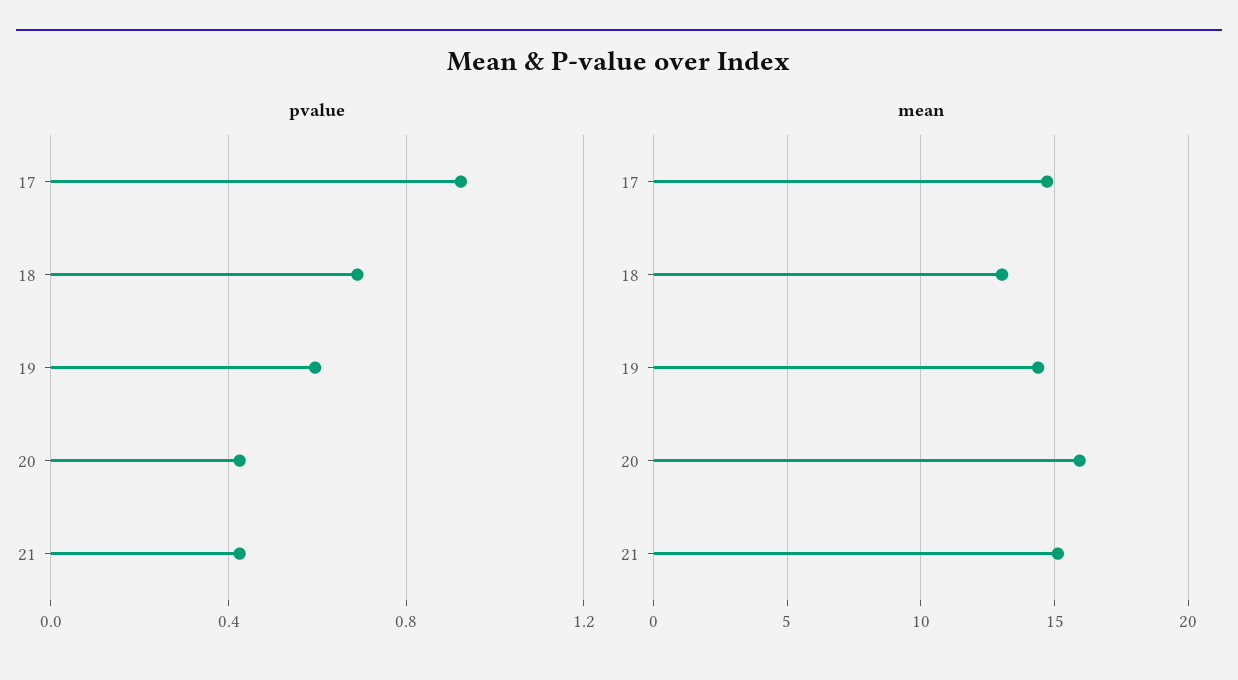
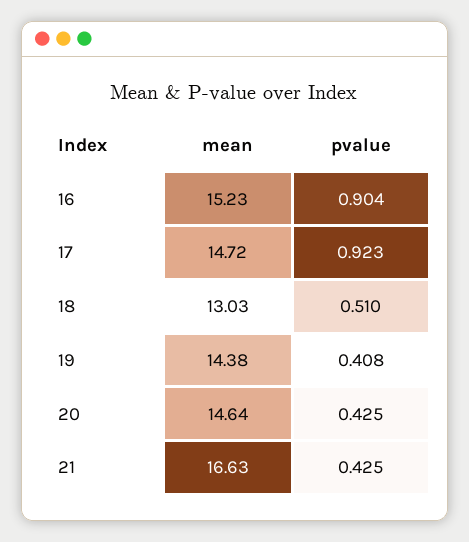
  {
    "pvalue": {
      "17": 0.923,
-     "18": 0.7,
+     "18": 0.51,
-     "19": 0.6,
+     "19": 0.408,
      "20": 0.425,
-     "21": 0.425
+     "21": 0.425,
+     "16": 0.904
    },
    "mean": {
      "17": 14.72,
      "18": 13.03,
      "19": 14.38,
-     "20": 16,
+     "20": 14.64,
-     "21": 15
+     "21": 16.63,
+     "16": 15.23
    }
  }

